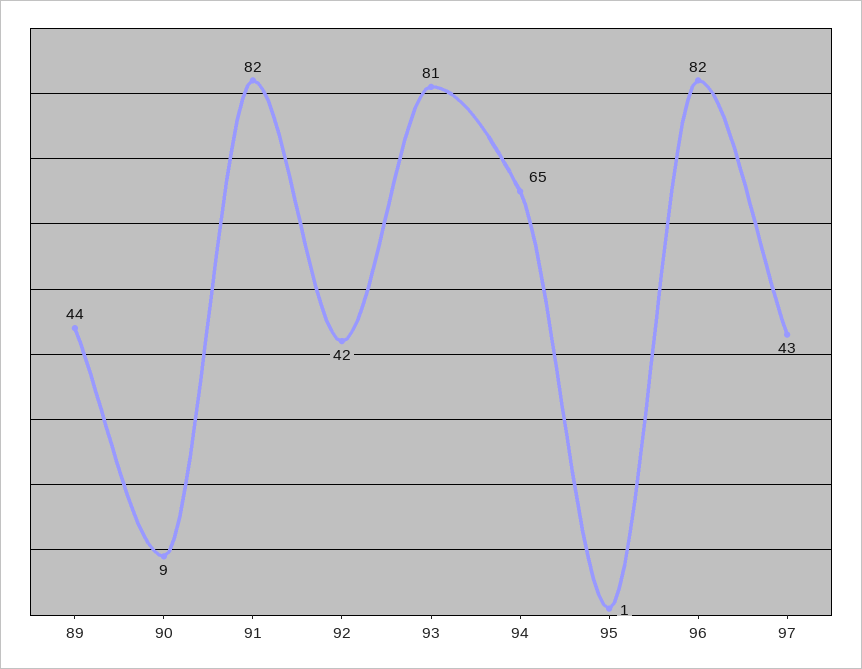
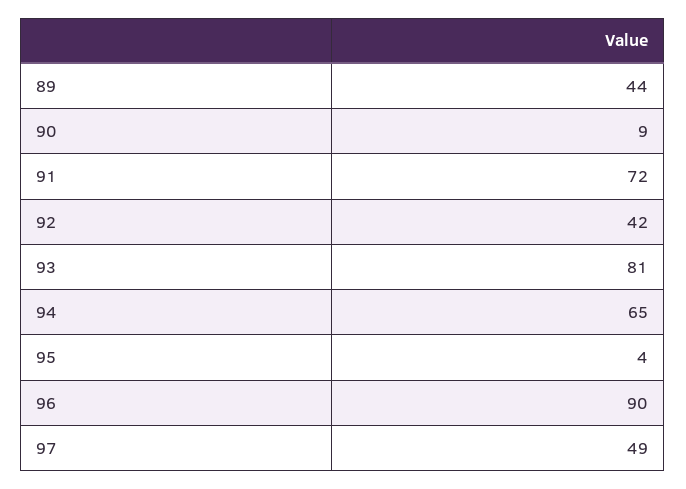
  {
    "89": 44,
    "90": 9,
-   "91": 82,
+   "91": 72,
    "92": 42,
    "93": 81,
    "94": 65,
-   "95": 1,
+   "95": 4,
-   "96": 82,
+   "96": 90,
-   "97": 43
+   "97": 49
  }

